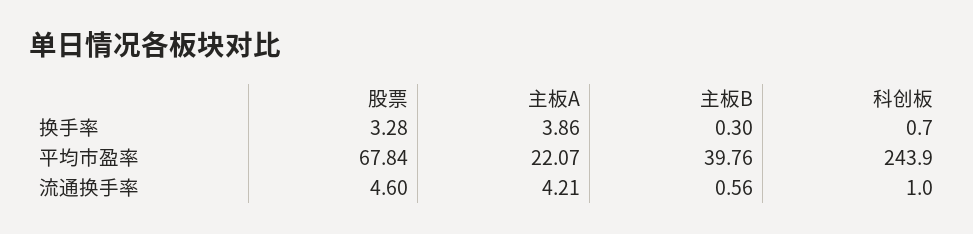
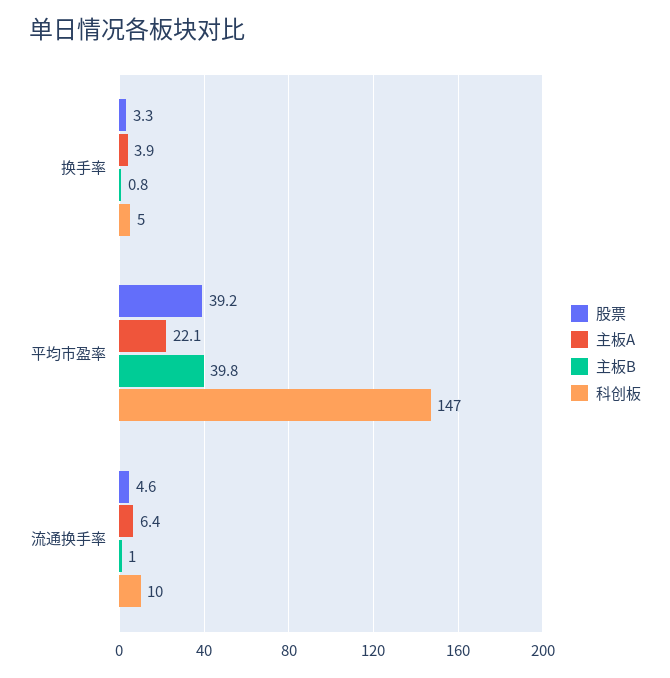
  {
    "股票": {
      "换手率": 3.28,
-     "平均市盈率": 67.84,
+     "平均市盈率": 39.2,
      "流通换手率": 4.6
    },
    "主板A": {
      "换手率": 3.86,
      "平均市盈率": 22.07,
-     "流通换手率": 4.21
+     "流通换手率": 6.4
    },
    "主板B": {
-     "换手率": 0.3,
+     "换手率": 0.8,
      "平均市盈率": 39.76,
-     "流通换手率": 0.56
+     "流通换手率": 1
    },
    "科创板": {
-     "换手率": 0.7,
+     "换手率": 5,
-     "平均市盈率": 243.9,
+     "平均市盈率": 147,
-     "流通换手率": 1
+     "流通换手率": 10
    }
  }

